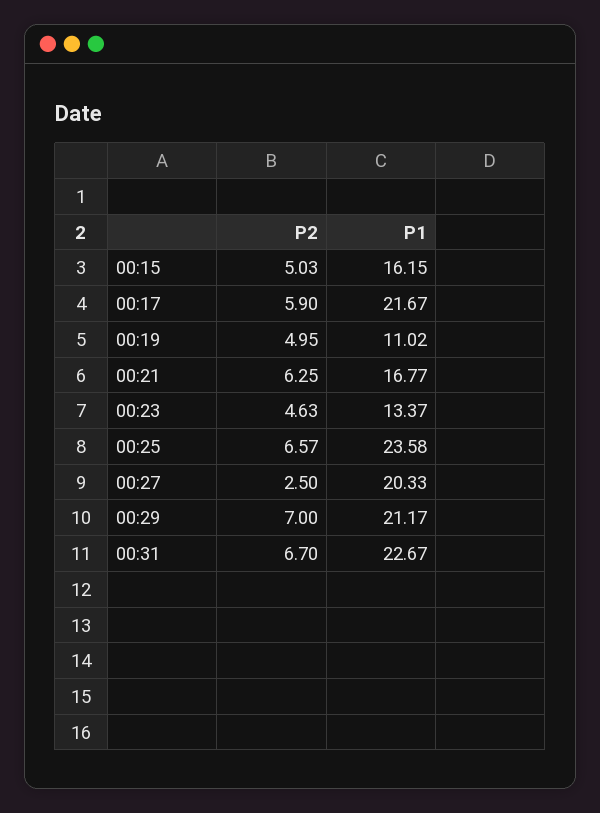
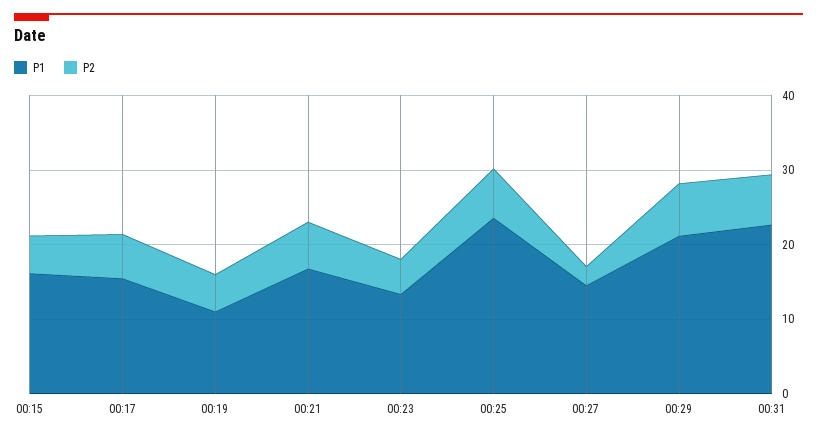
  {
    "P2": {
      "00:15": 5.03,
      "00:17": 5.9,
      "00:19": 4.95,
      "00:21": 6.25,
      "00:23": 4.63,
      "00:25": 6.57,
      "00:27": 2.5,
      "00:29": 7,
      "00:31": 6.7
    },
    "P1": {
      "00:15": 16.15,
-     "00:17": 21.67,
+     "00:17": 16,
      "00:19": 11.02,
      "00:21": 16.77,
      "00:23": 13.37,
      "00:25": 23.58,
-     "00:27": 20.33,
+     "00:27": 14,
      "00:29": 21.17,
      "00:31": 22.67
    }
  }

